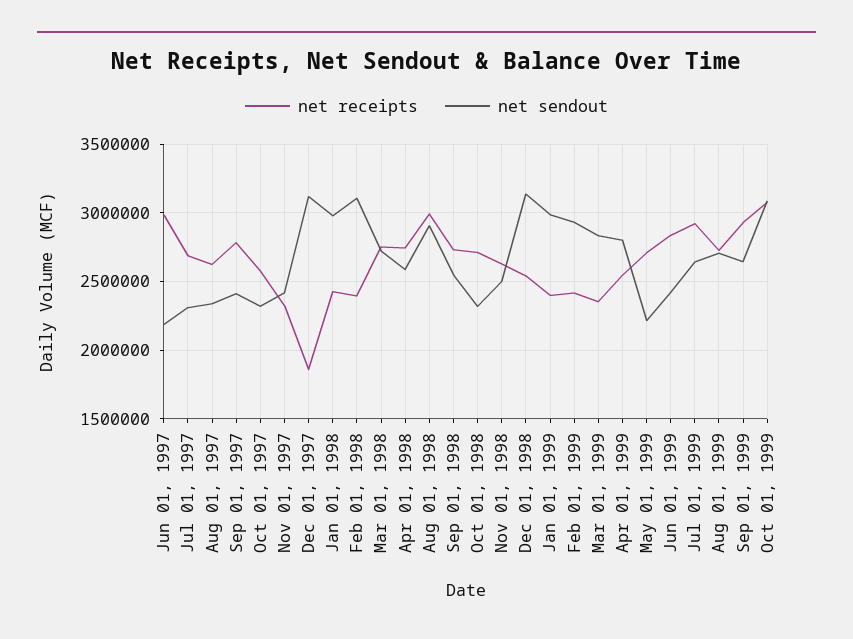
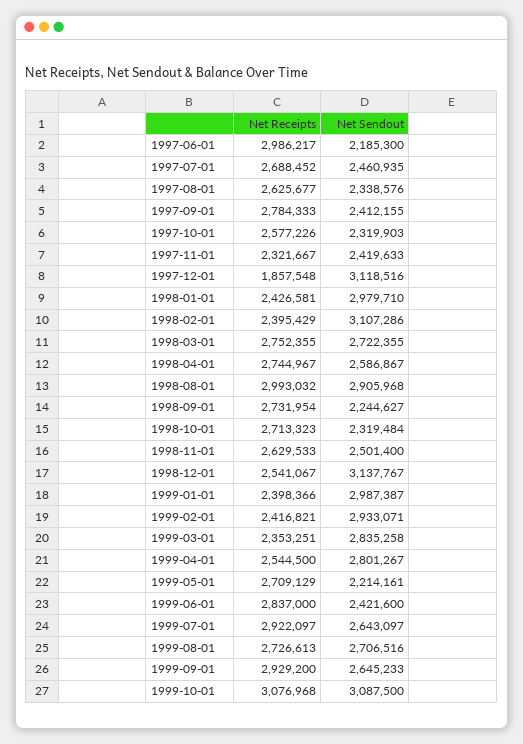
  {
    "net receipts": {
      "Jun 01, 1997": 2986217,
      "Jul 01, 1997": 2688452,
      "Aug 01, 1997": 2625677,
      "Sep 01, 1997": 2784333,
      "Oct 01, 1997": 2577226,
      "Nov 01, 1997": 2321667,
      "Dec 01, 1997": 1857548,
      "Jan 01, 1998": 2426581,
      "Feb 01, 1998": 2395429,
      "Mar 01, 1998": 2752355,
      "Apr 01, 1998": 2744967,
      "Aug 01, 1998": 2993032,
      "Sep 01, 1998": 2731954,
      "Oct 01, 1998": 2713323,
      "Nov 01, 1998": 2629533,
      "Dec 01, 1998": 2541067,
      "Jan 01, 1999": 2398366,
      "Feb 01, 1999": 2416821,
      "Mar 01, 1999": 2353251,
      "Apr 01, 1999": 2544500,
      "May 01, 1999": 2709129,
      "Jun 01, 1999": 2837000,
      "Jul 01, 1999": 2922097,
      "Aug 01, 1999": 2726613,
      "Sep 01, 1999": 2929200,
      "Oct 01, 1999": 3076968
    },
    "net sendout": {
      "Jun 01, 1997": 2185300,
-     "Jul 01, 1997": 2300000,
+     "Jul 01, 1997": 2460935,
      "Aug 01, 1997": 2338576,
      "Sep 01, 1997": 2412155,
      "Oct 01, 1997": 2319903,
      "Nov 01, 1997": 2419633,
      "Dec 01, 1997": 3118516,
      "Jan 01, 1998": 2979710,
      "Feb 01, 1998": 3107286,
      "Mar 01, 1998": 2722355,
      "Apr 01, 1998": 2586867,
      "Aug 01, 1998": 2905968,
-     "Sep 01, 1998": 2550000,
+     "Sep 01, 1998": 2244627,
      "Oct 01, 1998": 2319484,
      "Nov 01, 1998": 2501400,
      "Dec 01, 1998": 3137767,
      "Jan 01, 1999": 2987387,
      "Feb 01, 1999": 2933071,
      "Mar 01, 1999": 2835258,
      "Apr 01, 1999": 2801267,
      "May 01, 1999": 2214161,
      "Jun 01, 1999": 2421600,
      "Jul 01, 1999": 2643097,
      "Aug 01, 1999": 2706516,
      "Sep 01, 1999": 2645233,
      "Oct 01, 1999": 3087500
    }
  }

